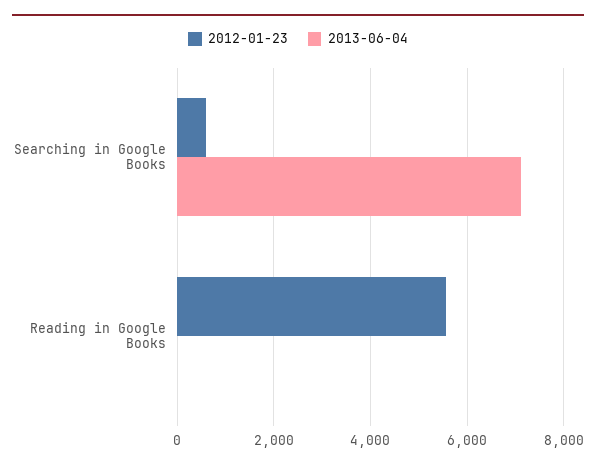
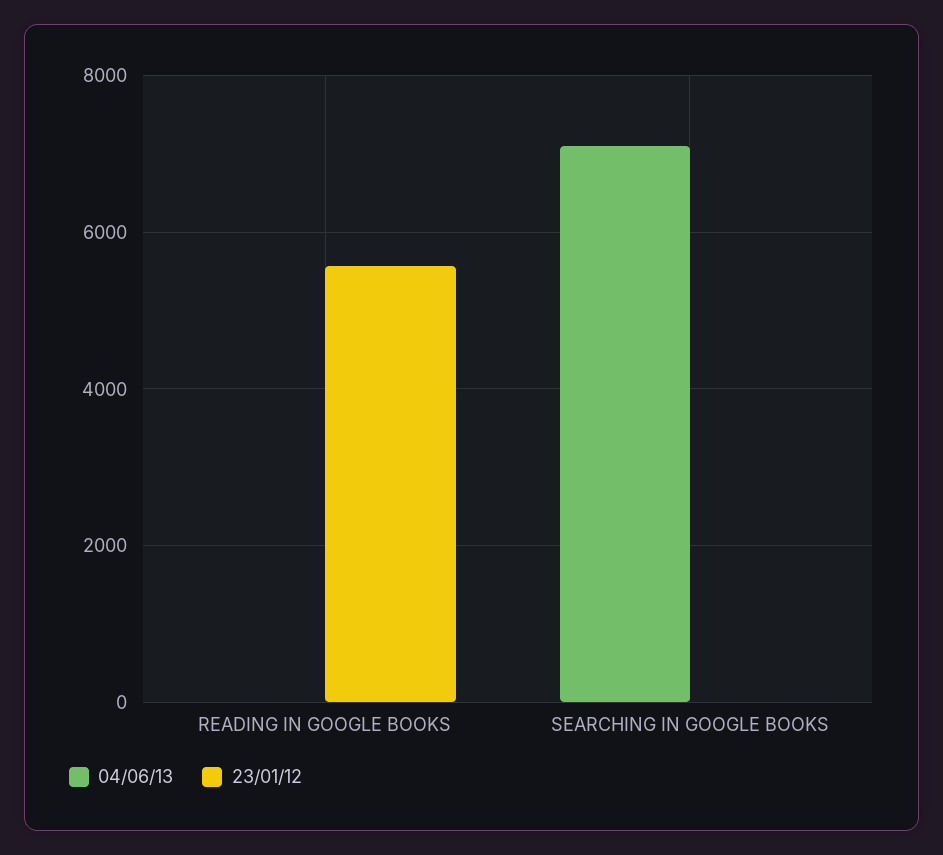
  {
    "2012-01-23": {
-     "Searching in Google Books": 600,
+     "Searching in Google Books": 0,
      "Reading in Google Books": 5600
    },
    "2013-06-04": {
      "Searching in Google Books": 7200,
      "Reading in Google Books": 0
    }
  }

